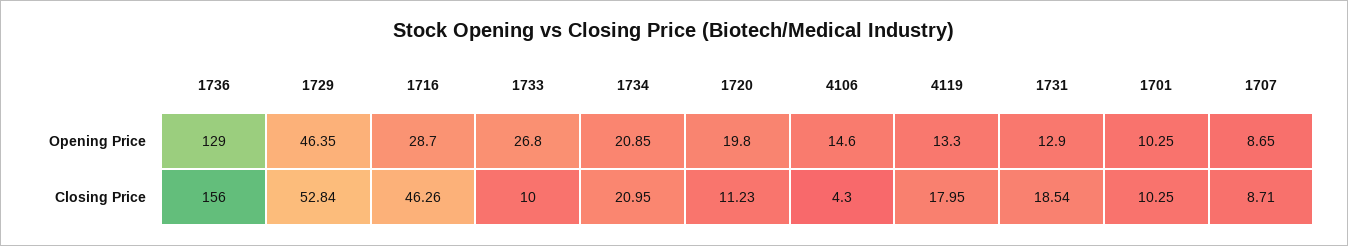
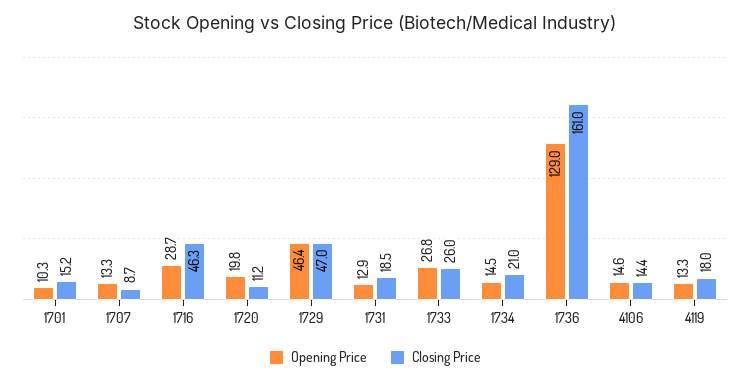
  {
    "Opening Price": {
      "1736": 129,
      "1729": 46.35,
      "1716": 28.7,
      "1733": 26.8,
-     "1734": 20.85,
+     "1734": 14.5,
      "1720": 19.8,
      "4106": 14.6,
      "4119": 13.3,
      "1731": 12.9,
      "1701": 10.25,
-     "1707": 8.65
+     "1707": 13.3
    },
    "Closing Price": {
-     "1736": 156,
+     "1736": 161,
-     "1729": 52.84,
+     "1729": 47,
      "1716": 46.26,
-     "1733": 10,
+     "1733": 26,
      "1734": 20.95,
      "1720": 11.23,
-     "4106": 4.3,
+     "4106": 14.4,
      "4119": 17.95,
      "1731": 18.54,
-     "1701": 10.25,
+     "1701": 15.2,
      "1707": 8.71
    }
  }

